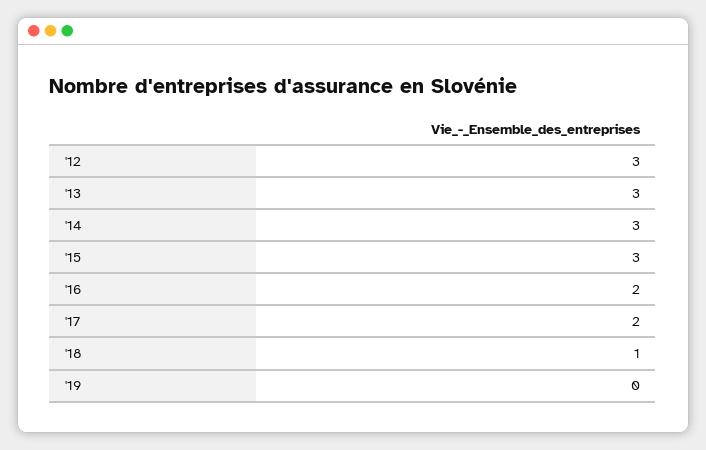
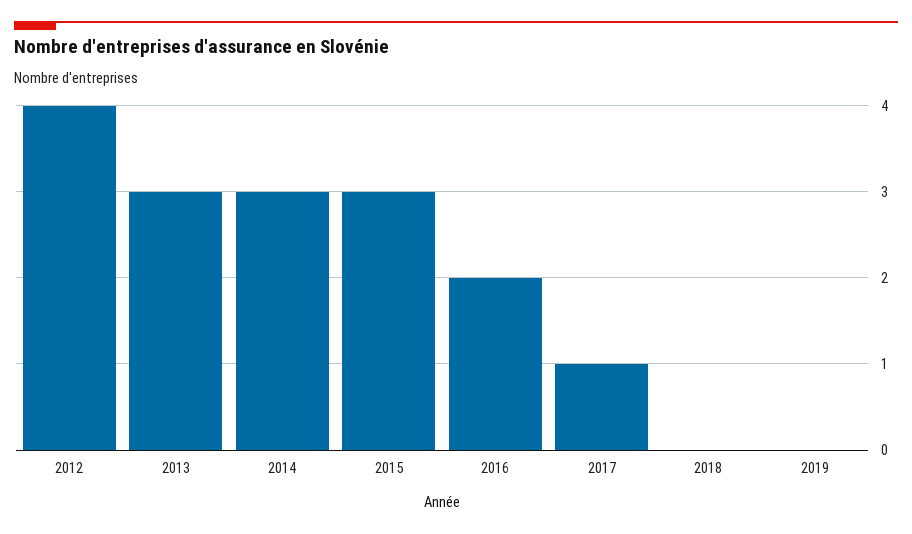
  {
-   "'12": 3,
+   "'12": 4,
    "'13": 3,
    "'14": 3,
    "'15": 3,
    "'16": 2,
-   "'17": 2,
+   "'17": 1,
-   "'18": 1,
+   "'18": 0,
    "'19": 0
  }

